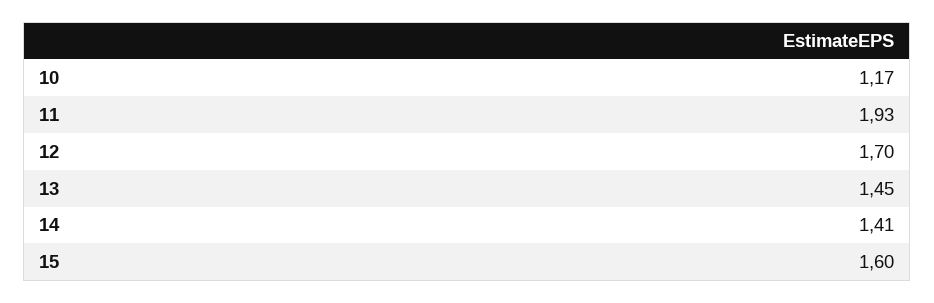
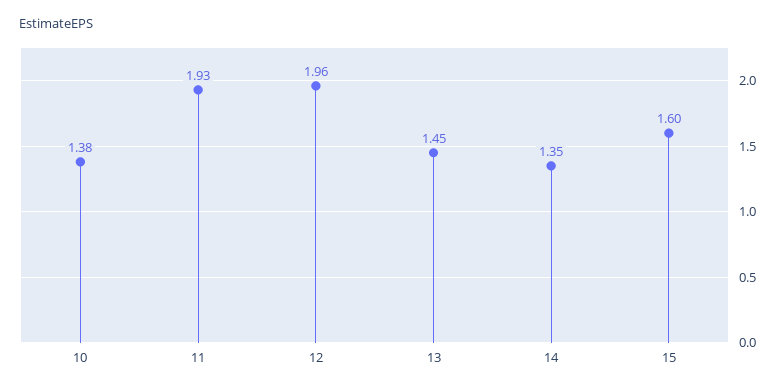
  {
-   "10": 1.17,
+   "10": 1.38,
    "11": 1.93,
-   "12": 1.7,
+   "12": 1.96,
    "13": 1.45,
-   "14": 1.41,
+   "14": 1.35,
    "15": 1.6
  }

